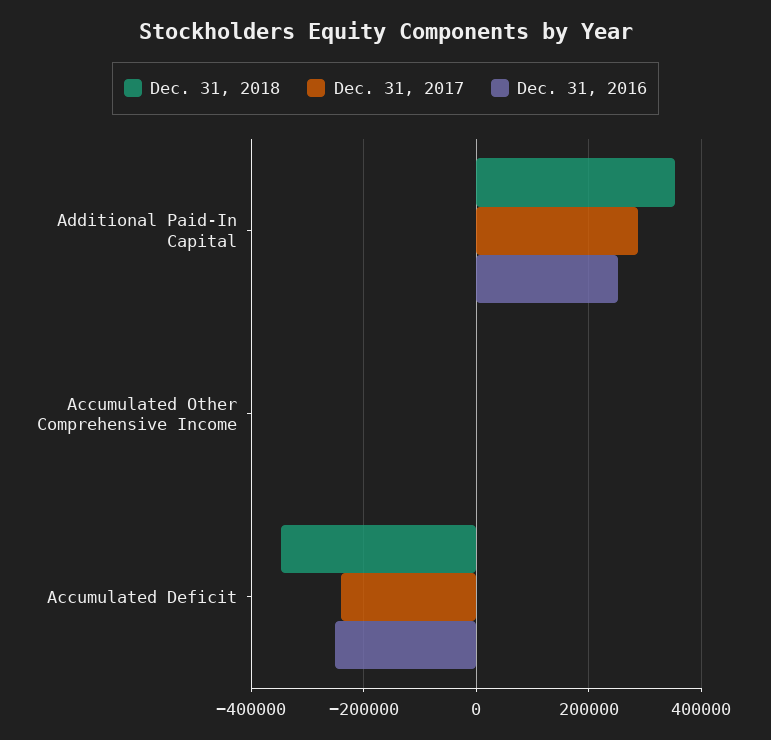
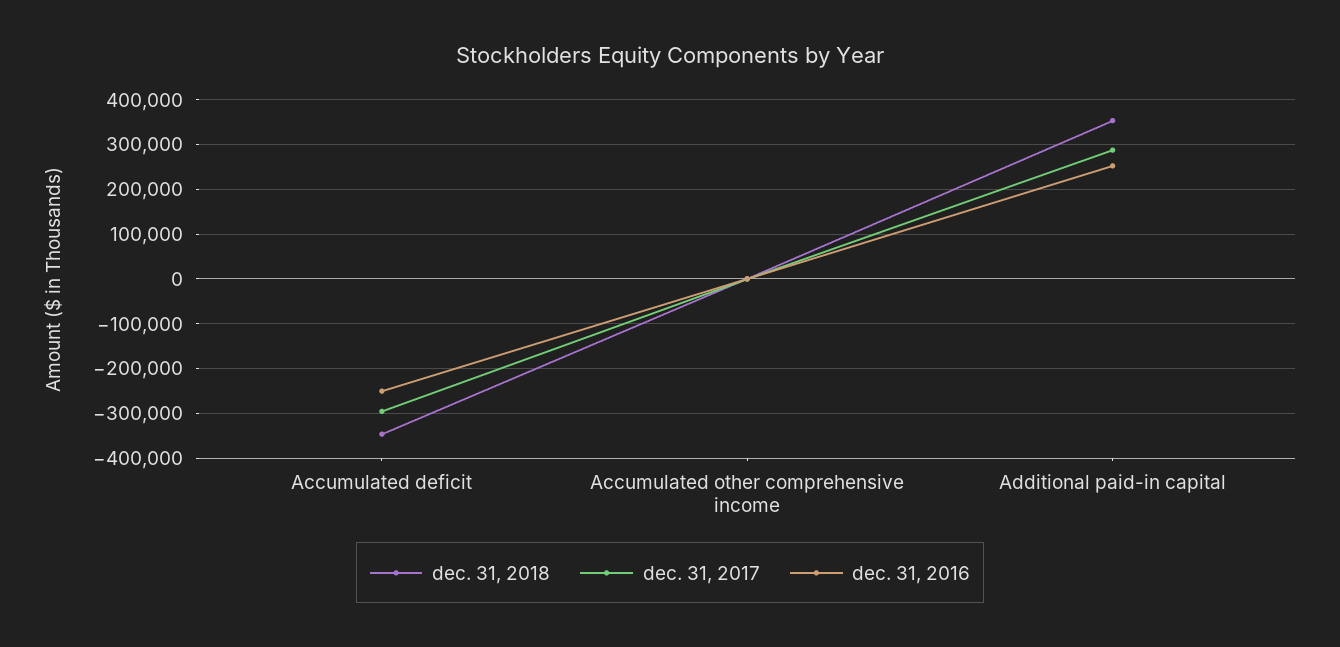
  {
    "Dec. 31, 2018": {
      "Additional Paid-In Capital": 360000,
      "Accumulated Other Comprehensive Income": 0,
      "Accumulated Deficit": -340000
    },
    "Dec. 31, 2017": {
      "Additional Paid-In Capital": 280000,
      "Accumulated Other Comprehensive Income": 0,
-     "Accumulated Deficit": -240000
+     "Accumulated Deficit": -300000
    },
    "Dec. 31, 2016": {
      "Additional Paid-In Capital": 260000,
      "Accumulated Other Comprehensive Income": 0,
      "Accumulated Deficit": -260000
    }
  }

